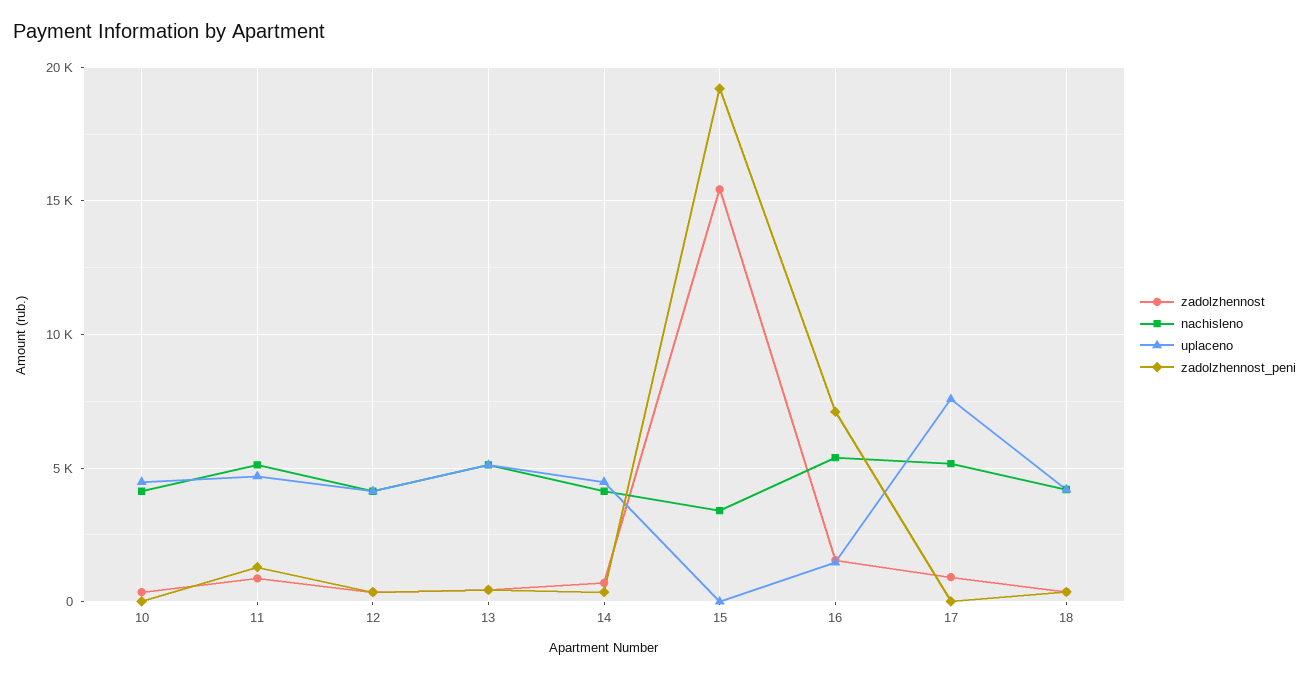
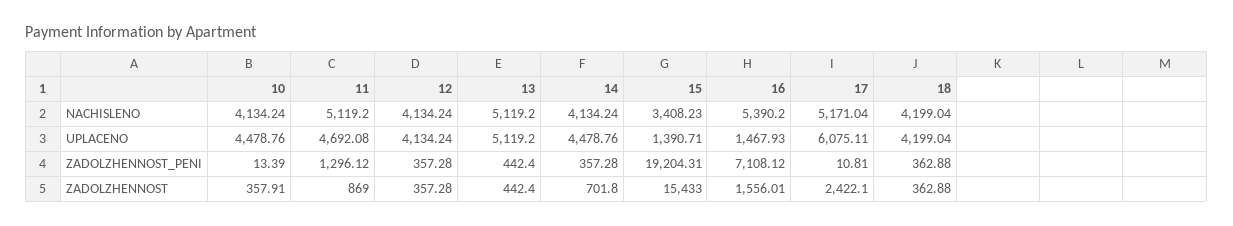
  {
    "zadolzhennost": {
      "10": 357.91,
      "11": 869,
      "12": 357.28,
      "13": 442.4,
      "14": 701.8,
      "15": 15433,
      "16": 1556.01,
-     "17": 1000,
+     "17": 2422.1,
      "18": 362.88
    },
    "nachisleno": {
      "10": 4134.24,
      "11": 5119.2,
      "12": 4134.24,
      "13": 5119.2,
      "14": 4134.24,
      "15": 3408.23,
      "16": 5390.2,
      "17": 5171.04,
      "18": 4199.04
    },
    "uplaceno": {
      "10": 4478.76,
      "11": 4692.08,
      "12": 4134.24,
      "13": 5119.2,
      "14": 4478.76,
-     "15": 0,
+     "15": 1390.71,
      "16": 1467.93,
-     "17": 7500,
+     "17": 6075.11,
      "18": 4199.04
    },
    "zadolzhennost_peni": {
      "10": 13.39,
      "11": 1296.12,
      "12": 357.28,
      "13": 442.4,
      "14": 357.28,
      "15": 19204.31,
      "16": 7108.12,
      "17": 10.81,
      "18": 362.88
    }
  }

